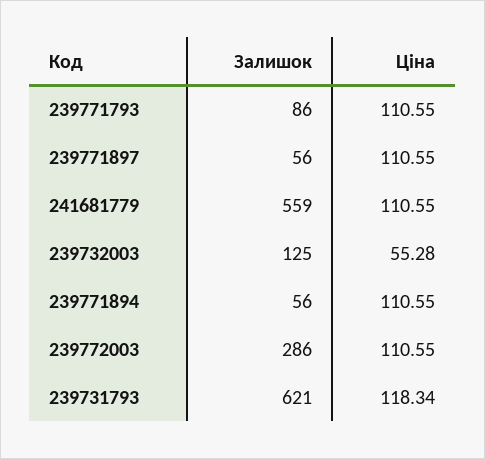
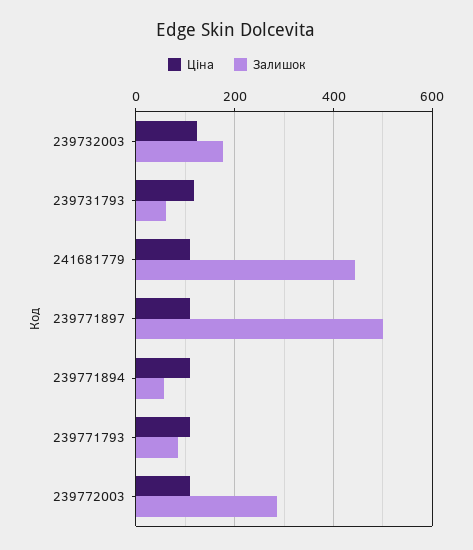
  {
    "Залишок": {
      "239771793": 86,
-     "239771897": 56,
+     "239771897": 500,
-     "241681779": 559,
+     "241681779": 440,
-     "239732003": 125,
+     "239732003": 180,
      "239771894": 56,
      "239772003": 286,
-     "239731793": 621
+     "239731793": 60
    },
    "Ціна": {
      "239771793": 110.55,
      "239771897": 110.55,
      "241681779": 110.55,
-     "239732003": 55.28,
+     "239732003": 120,
      "239771894": 110.55,
      "239772003": 110.55,
      "239731793": 118.34
    }
  }

